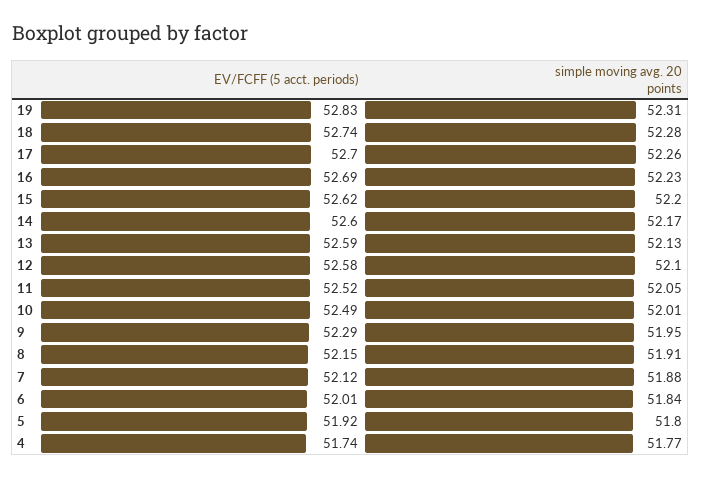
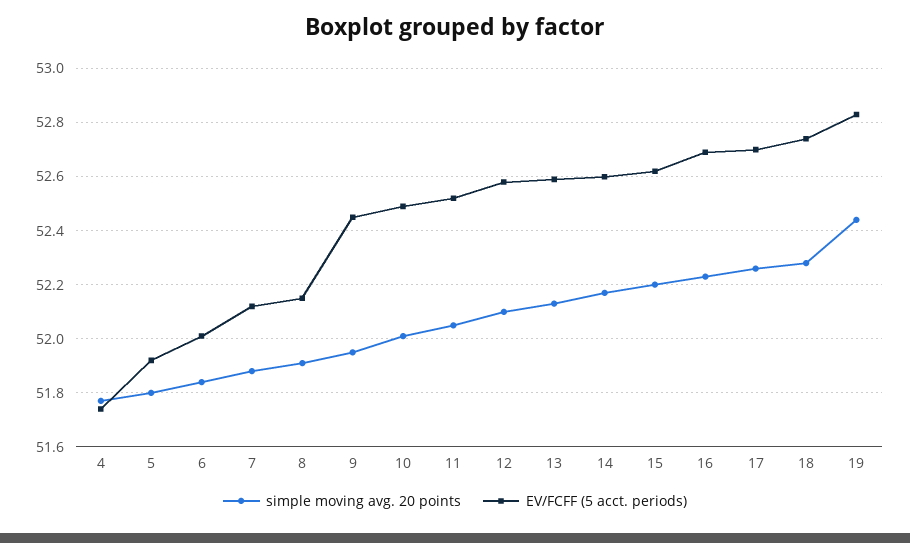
  {
    "EV/FCFF (5 acct. periods)": {
      "19": 52.83,
      "18": 52.74,
      "17": 52.7,
      "16": 52.69,
      "15": 52.62,
      "14": 52.6,
      "13": 52.59,
      "12": 52.58,
      "11": 52.52,
      "10": 52.49,
-     "9": 52.29,
+     "9": 52.45,
      "8": 52.15,
      "7": 52.12,
      "6": 52.01,
      "5": 51.92,
      "4": 51.74
    },
    "simple moving avg. 20 points": {
-     "19": 52.31,
+     "19": 52.45,
      "18": 52.28,
      "17": 52.26,
      "16": 52.23,
      "15": 52.2,
      "14": 52.17,
      "13": 52.13,
      "12": 52.1,
      "11": 52.05,
      "10": 52.01,
      "9": 51.95,
      "8": 51.91,
      "7": 51.88,
      "6": 51.84,
      "5": 51.8,
      "4": 51.77
    }
  }

